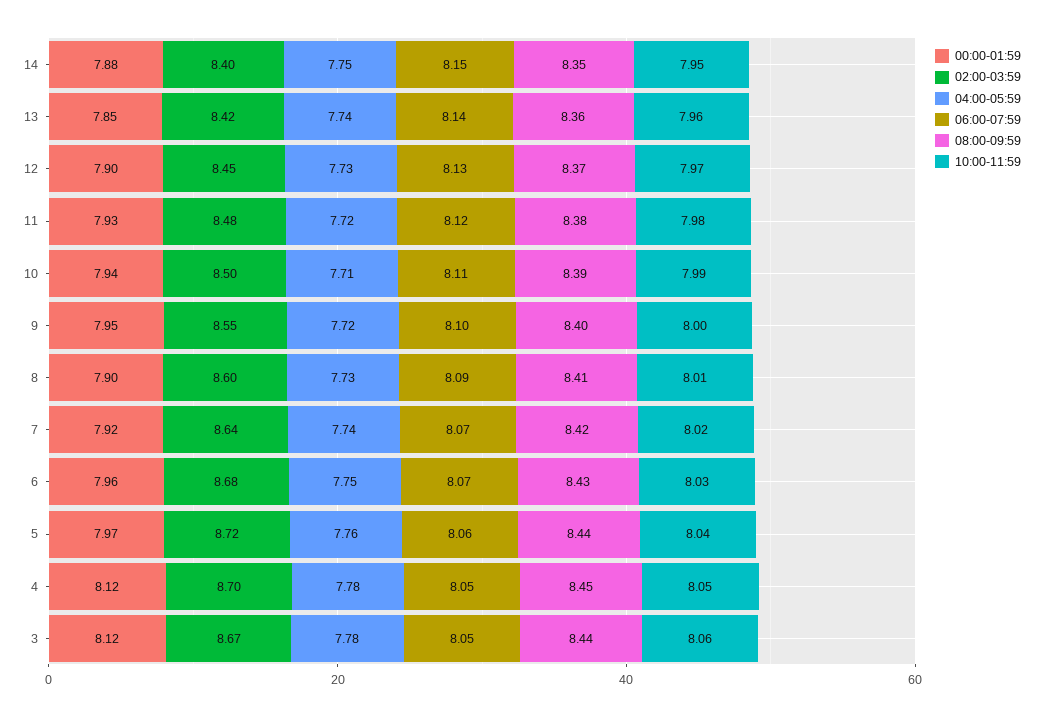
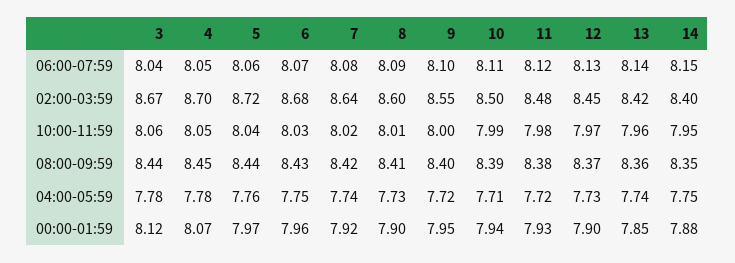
  {
    "00:00-01:59": {
      "14": 7.88,
      "13": 7.85,
      "12": 7.9,
      "11": 7.93,
      "10": 7.94,
      "9": 7.95,
      "8": 7.9,
      "7": 7.92,
      "6": 7.96,
      "5": 7.97,
-     "4": 8.12,
+     "4": 8.07,
      "3": 8.12
    },
    "02:00-03:59": {
      "14": 8.4,
      "13": 8.42,
      "12": 8.45,
      "11": 8.48,
      "10": 8.5,
      "9": 8.55,
      "8": 8.6,
      "7": 8.64,
      "6": 8.68,
      "5": 8.72,
      "4": 8.7,
      "3": 8.67
    },
    "04:00-05:59": {
      "14": 7.75,
      "13": 7.74,
      "12": 7.73,
      "11": 7.72,
      "10": 7.71,
      "9": 7.72,
      "8": 7.73,
      "7": 7.74,
      "6": 7.75,
      "5": 7.76,
      "4": 7.78,
      "3": 7.78
    },
    "06:00-07:59": {
      "14": 8.15,
      "13": 8.14,
      "12": 8.13,
      "11": 8.12,
      "10": 8.11,
      "9": 8.1,
      "8": 8.09,
-     "7": 8.07,
+     "7": 8.08,
      "6": 8.07,
      "5": 8.06,
      "4": 8.05,
-     "3": 8.05
+     "3": 8.04
    },
    "08:00-09:59": {
      "14": 8.35,
      "13": 8.36,
      "12": 8.37,
      "11": 8.38,
      "10": 8.39,
      "9": 8.4,
      "8": 8.41,
      "7": 8.42,
      "6": 8.43,
      "5": 8.44,
      "4": 8.45,
      "3": 8.44
    },
    "10:00-11:59": {
      "14": 7.95,
      "13": 7.96,
      "12": 7.97,
      "11": 7.98,
      "10": 7.99,
      "9": 8,
      "8": 8.01,
      "7": 8.02,
      "6": 8.03,
      "5": 8.04,
      "4": 8.05,
      "3": 8.06
    }
  }

